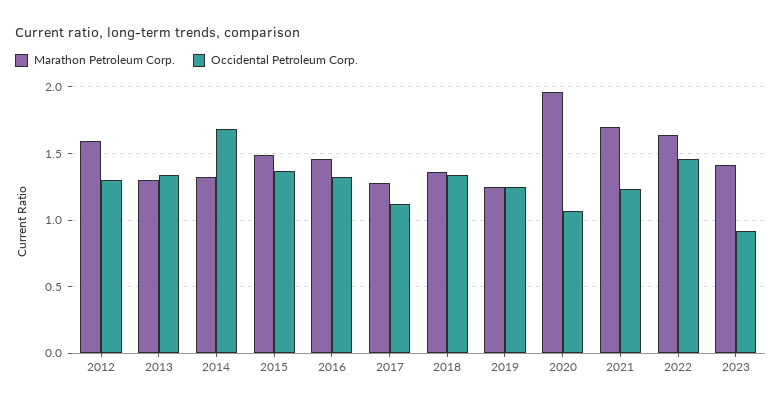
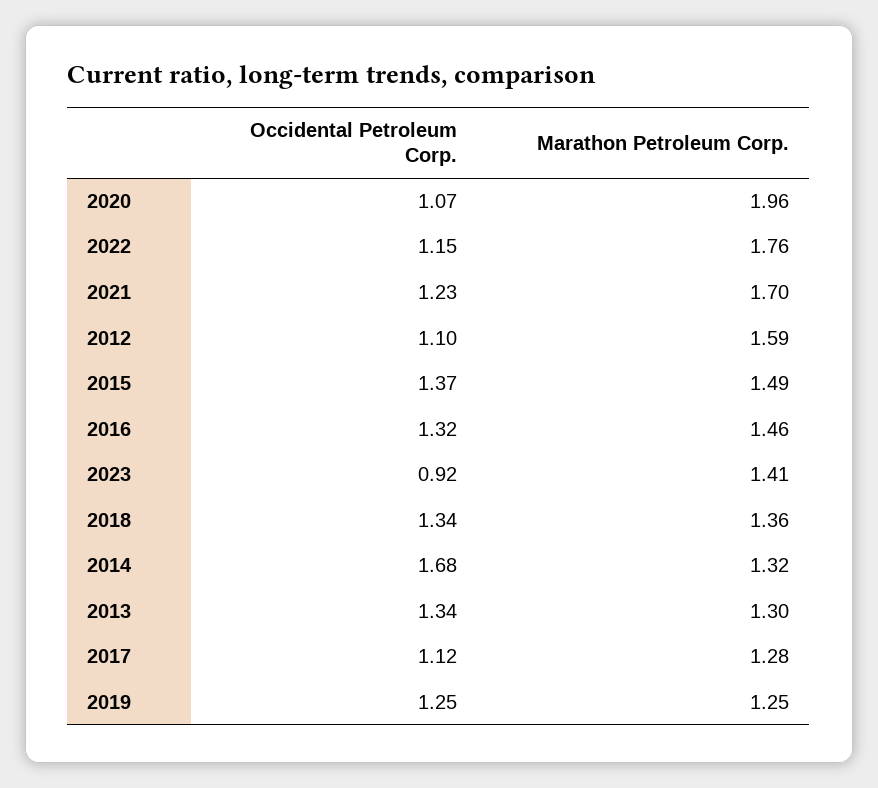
  {
    "Marathon Petroleum Corp.": {
      "2012": 1.59,
      "2013": 1.3,
      "2014": 1.32,
      "2015": 1.49,
      "2016": 1.46,
      "2017": 1.28,
      "2018": 1.36,
      "2019": 1.25,
      "2020": 1.96,
      "2021": 1.7,
-     "2022": 1.65,
+     "2022": 1.76,
      "2023": 1.41
    },
    "Occidental Petroleum Corp.": {
-     "2012": 1.3,
+     "2012": 1.1,
      "2013": 1.34,
      "2014": 1.68,
      "2015": 1.37,
      "2016": 1.32,
      "2017": 1.12,
      "2018": 1.34,
      "2019": 1.25,
      "2020": 1.07,
      "2021": 1.23,
-     "2022": 1.45,
+     "2022": 1.15,
      "2023": 0.92
    }
  }

